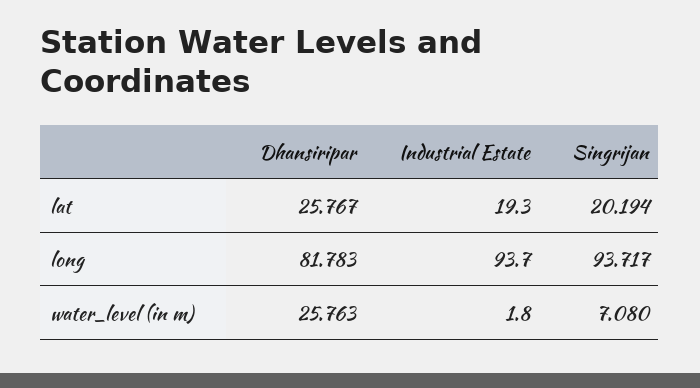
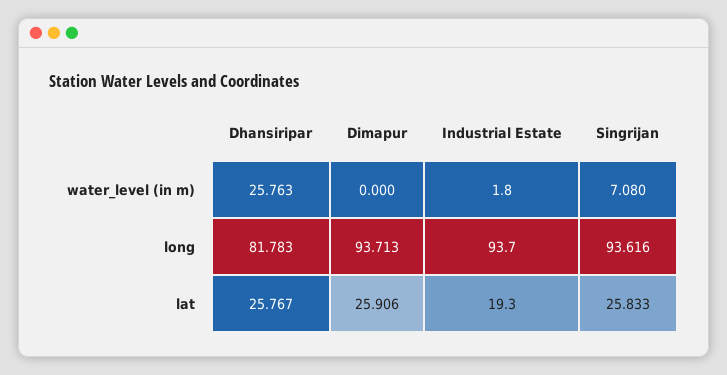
  {
    "Dhansiripar": {
      "lat": 25.767,
      "long": 81.783,
      "water_level (in m)": 25.763
    },
    "Industrial Estate": {
      "lat": 19.3,
      "long": 93.7,
      "water_level (in m)": 1.8
    },
    "Singrijan": {
-     "lat": 20.194,
+     "lat": 25.833,
-     "long": 93.717,
+     "long": 93.616,
      "water_level (in m)": 7.08
-   }
+   },
+   "Dimapur": {
+     "water_level (in m)": 0,
+     "long": 93.713,
+     "lat": 25.906
+   }
  }

